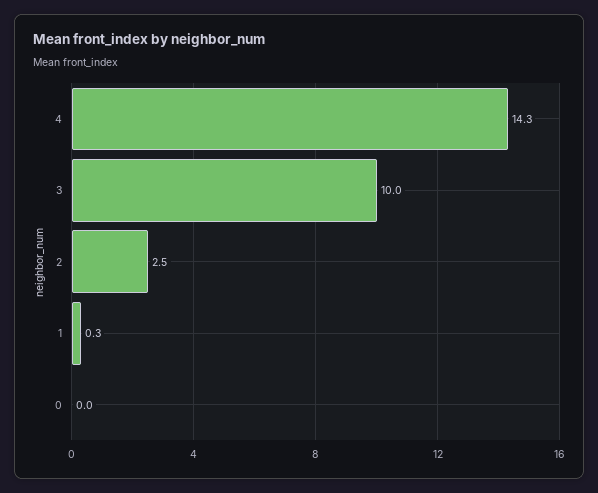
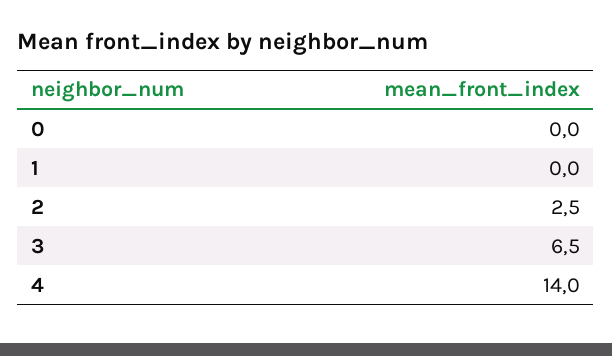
  {
-   "4": 14.3,
+   "4": 14,
-   "3": 10,
+   "3": 6.5,
    "2": 2.5,
-   "1": 0.3,
+   "1": 0,
    "0": 0
  }

